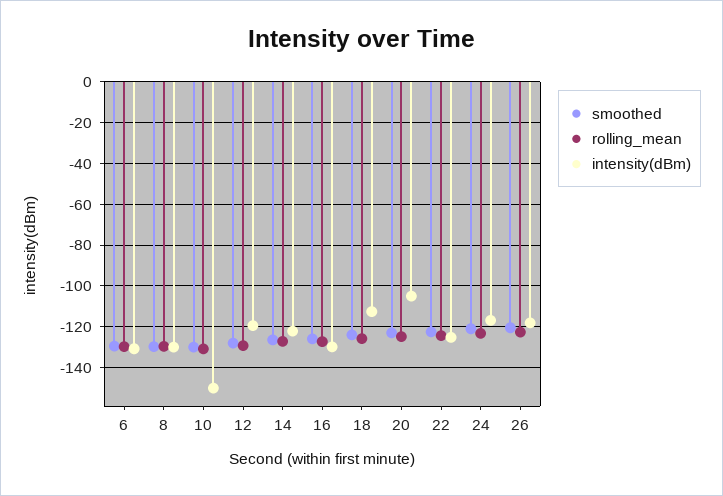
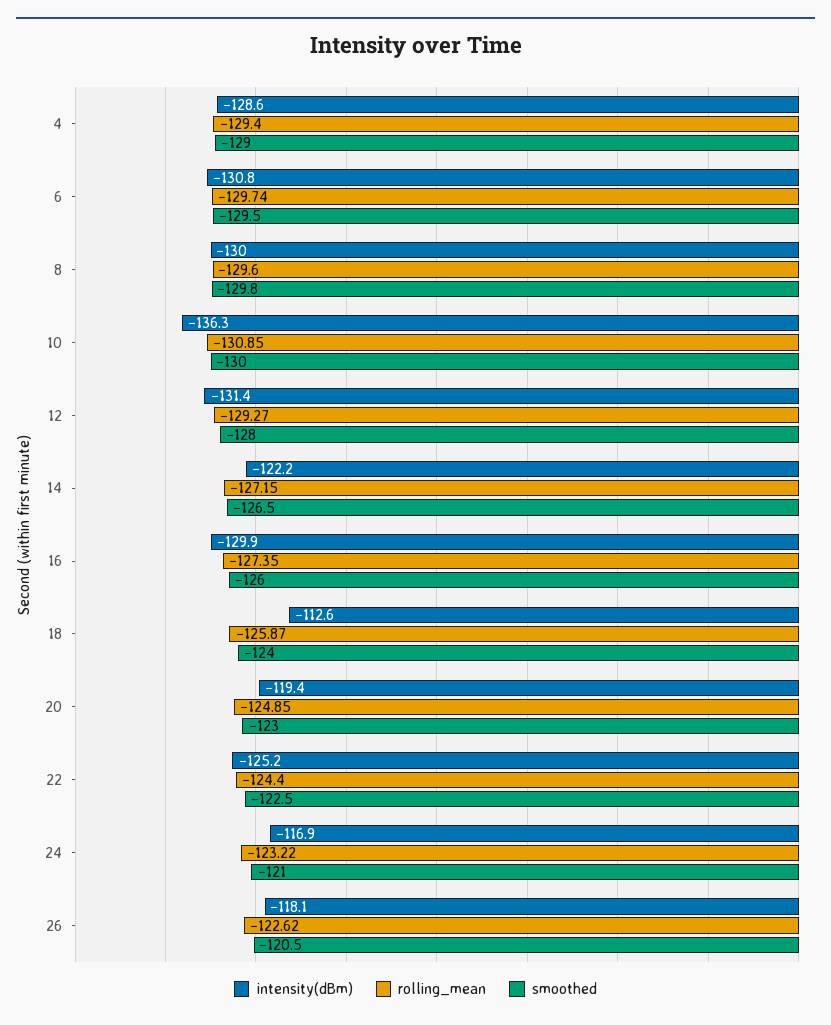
  {
    "smoothed": {
      "6": -129.5,
      "8": -129.8,
      "10": -130,
      "12": -128,
      "14": -126.5,
      "16": -126,
      "18": -124,
      "20": -123,
      "22": -122.5,
      "24": -121,
-     "26": -120.5
+     "26": -120.5,
+     "4": -129
    },
    "rolling_mean": {
      "6": -129.74,
      "8": -129.6,
      "10": -130.85,
      "12": -129.27,
      "14": -127.15,
      "16": -127.35,
      "18": -125.87,
      "20": -124.85,
      "22": -124.4,
      "24": -123.22,
-     "26": -122.62
+     "26": -122.62,
+     "4": -129.4
    },
    "intensity(dBm)": {
      "6": -130.8,
      "8": -130,
-     "10": -150,
+     "10": -136.3,
-     "12": -120,
+     "12": -131.4,
      "14": -122.2,
      "16": -129.9,
      "18": -112.6,
-     "20": -105,
+     "20": -119.4,
      "22": -125.2,
      "24": -116.9,
-     "26": -118.1
+     "26": -118.1,
+     "4": -128.6
    }
  }

